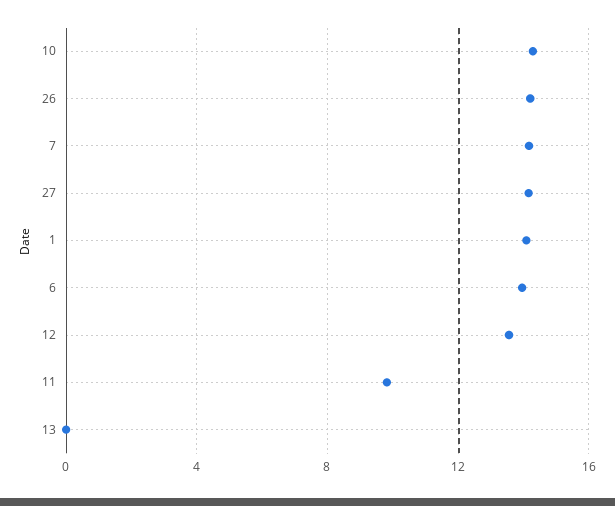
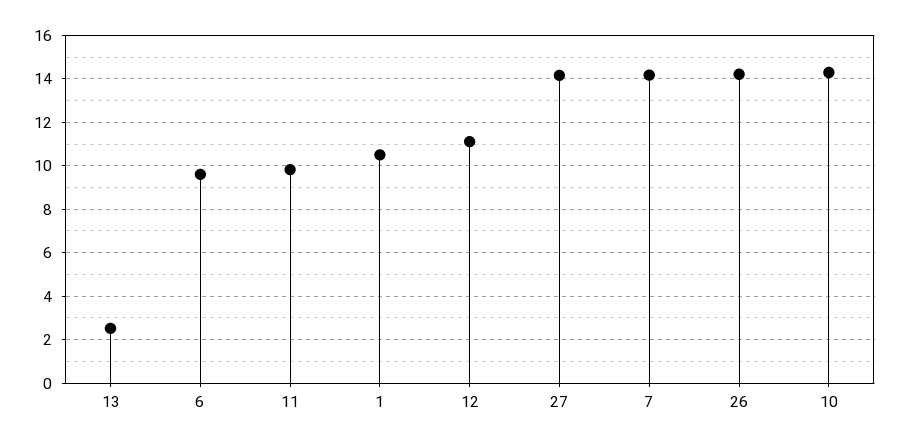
  {
    "10": 14.5,
    "26": 14,
    "7": 14,
    "27": 14,
-   "1": 14,
+   "1": 10.5,
-   "6": 14,
+   "6": 9.5,
-   "12": 13.5,
+   "12": 11,
    "11": 10,
-   "13": 0
+   "13": 2.5
  }

